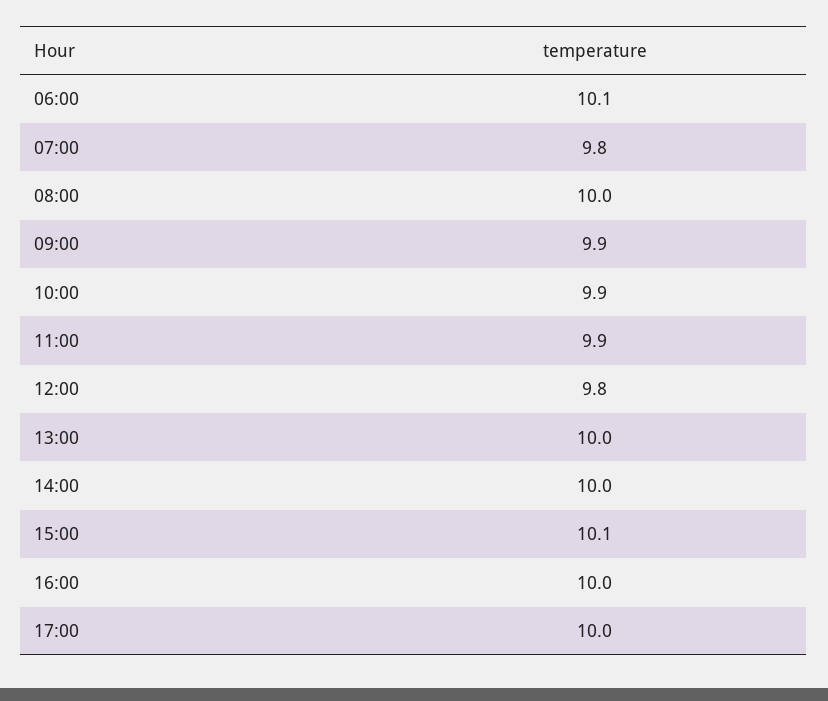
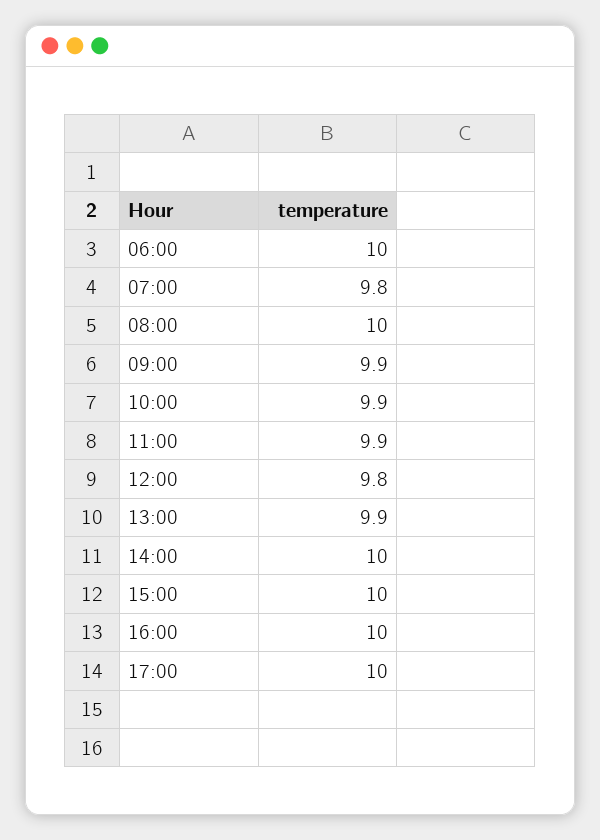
  {
-   "06:00": 10.1,
+   "06:00": 10,
    "07:00": 9.8,
    "08:00": 10,
    "09:00": 9.9,
    "10:00": 9.9,
    "11:00": 9.9,
    "12:00": 9.8,
-   "13:00": 10,
+   "13:00": 9.9,
    "14:00": 10,
-   "15:00": 10.1,
+   "15:00": 10,
    "16:00": 10,
    "17:00": 10
  }

